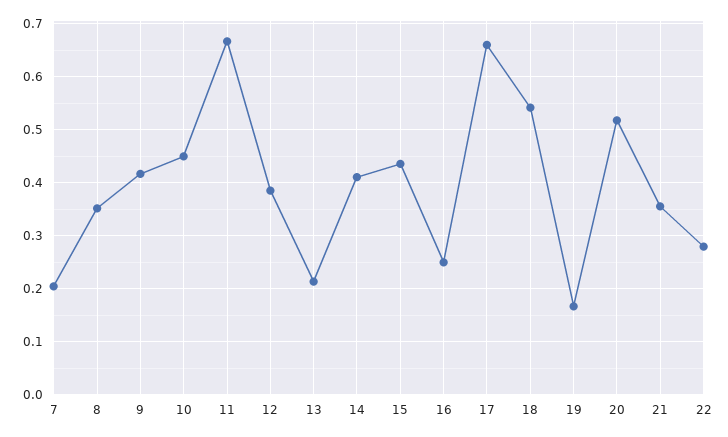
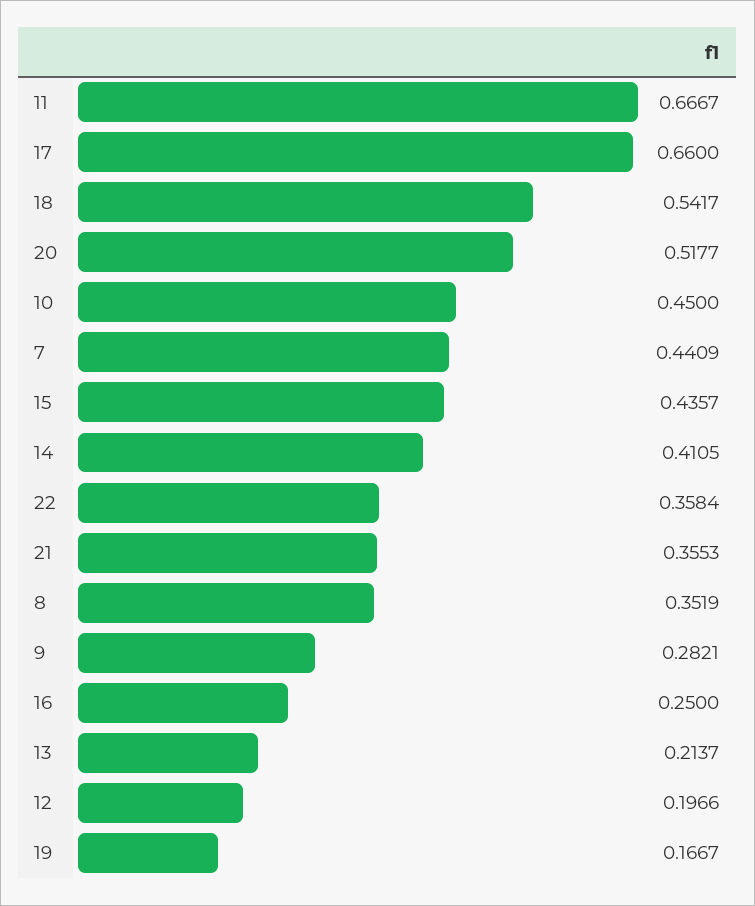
  {
-   "7": 0.2,
+   "7": 0.4409,
    "8": 0.3519,
-   "9": 0.42,
+   "9": 0.2821,
    "10": 0.45,
    "11": 0.6667,
-   "12": 0.38,
+   "12": 0.1966,
    "13": 0.2137,
    "14": 0.4105,
    "15": 0.4357,
    "16": 0.25,
    "17": 0.66,
    "18": 0.5417,
    "19": 0.1667,
    "20": 0.5177,
    "21": 0.3553,
-   "22": 0.28
+   "22": 0.3584
  }

